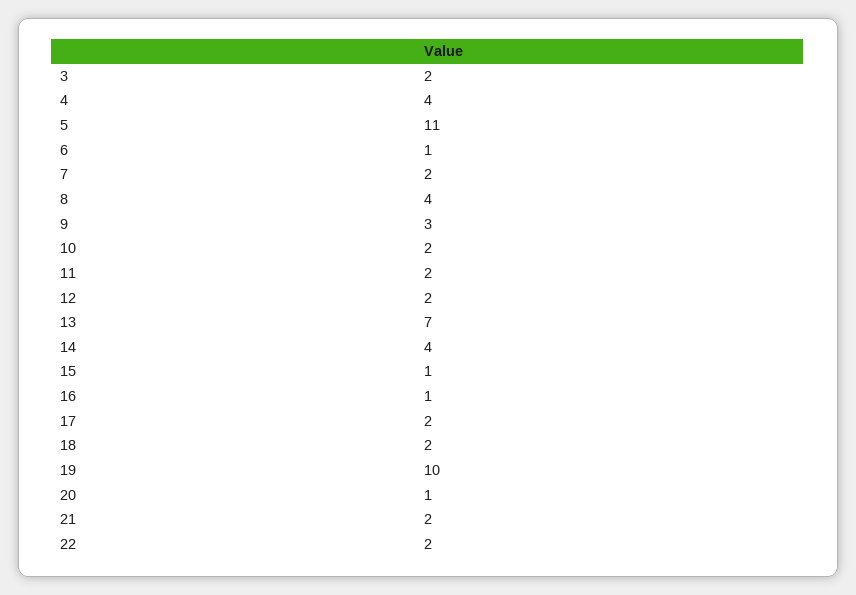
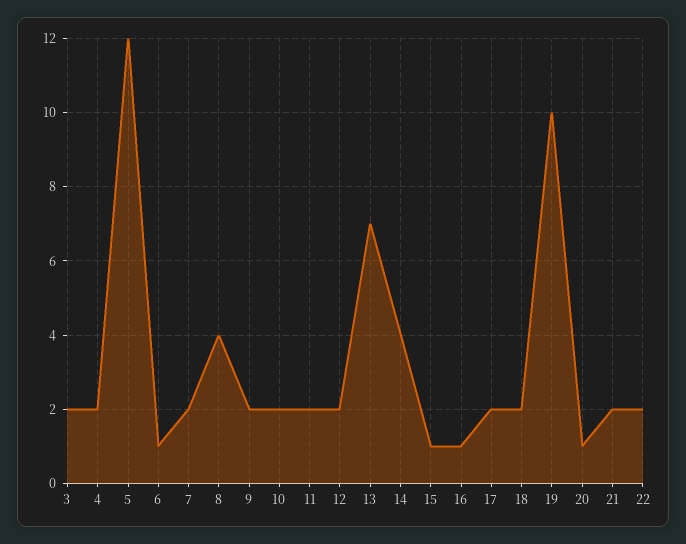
  {
    "3": 2,
-   "4": 4,
+   "4": 2,
-   "5": 11,
+   "5": 12,
    "6": 1,
    "7": 2,
    "8": 4,
-   "9": 3,
+   "9": 2,
    "10": 2,
    "11": 2,
    "12": 2,
    "13": 7,
    "14": 4,
    "15": 1,
    "16": 1,
    "17": 2,
    "18": 2,
    "19": 10,
    "20": 1,
    "21": 2,
    "22": 2
  }

